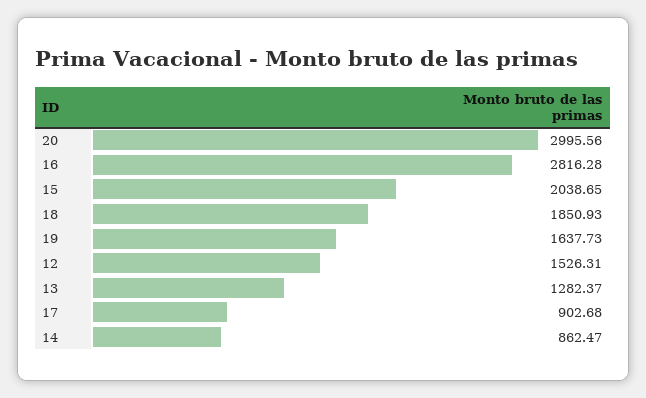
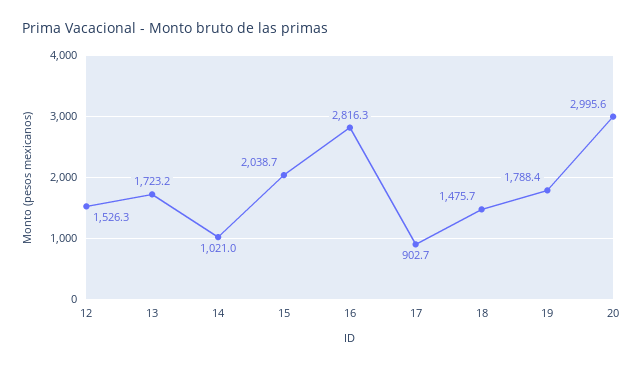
  {
    "20": 2995.56,
    "16": 2816.28,
    "15": 2038.65,
-   "18": 1850.93,
+   "18": 1475.7,
-   "19": 1637.73,
+   "19": 1788.4,
    "12": 1526.31,
-   "13": 1282.37,
+   "13": 1723.2,
    "17": 902.68,
-   "14": 862.47
+   "14": 1021
  }

